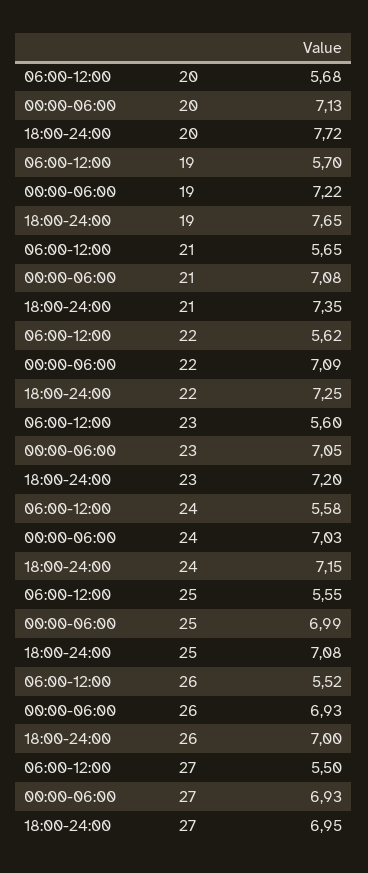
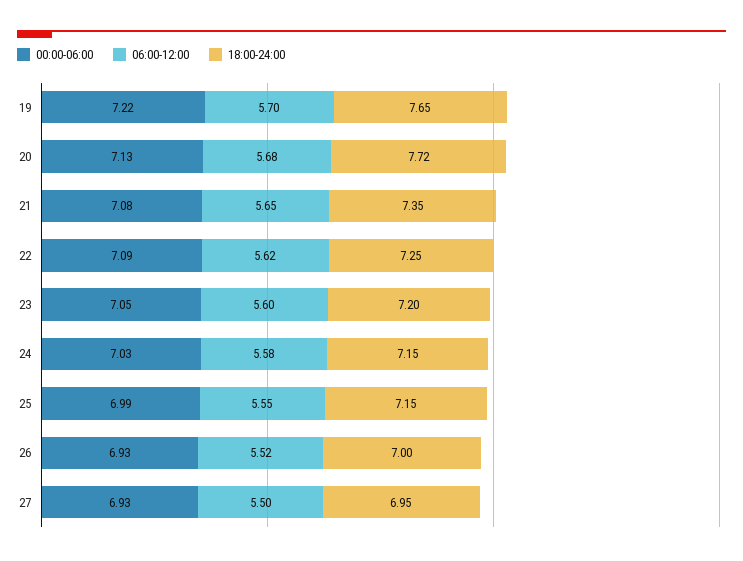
  {
    "06:00-12:00": {
      "20": 5.68,
      "19": 5.7,
      "21": 5.65,
      "22": 5.62,
      "23": 5.6,
      "24": 5.58,
      "25": 5.55,
      "26": 5.52,
      "27": 5.5
    },
    "00:00-06:00": {
      "20": 7.13,
      "19": 7.22,
      "21": 7.08,
      "22": 7.09,
      "23": 7.05,
      "24": 7.03,
      "25": 6.99,
      "26": 6.93,
      "27": 6.93
    },
    "18:00-24:00": {
      "20": 7.72,
      "19": 7.65,
      "21": 7.35,
      "22": 7.25,
      "23": 7.2,
      "24": 7.15,
-     "25": 7.08,
+     "25": 7.15,
      "26": 7,
      "27": 6.95
    }
  }

